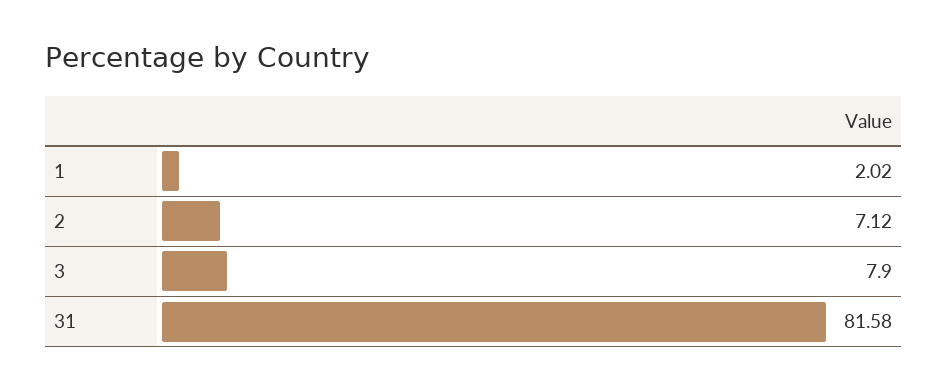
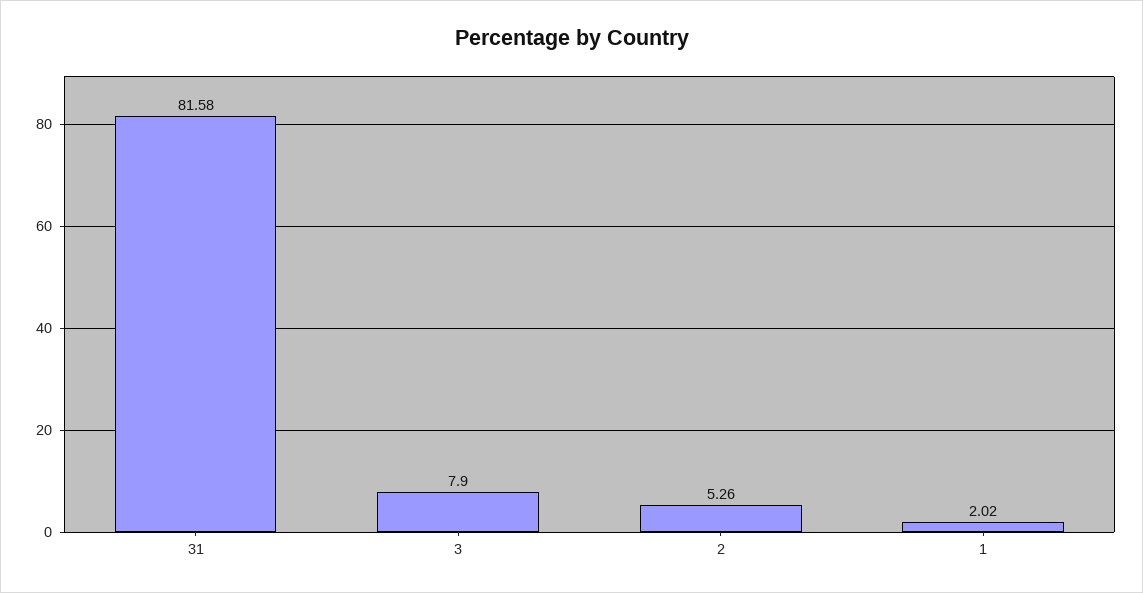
  {
    "1": 2.02,
-   "2": 7.12,
+   "2": 5.26,
    "3": 7.9,
    "31": 81.58
  }

